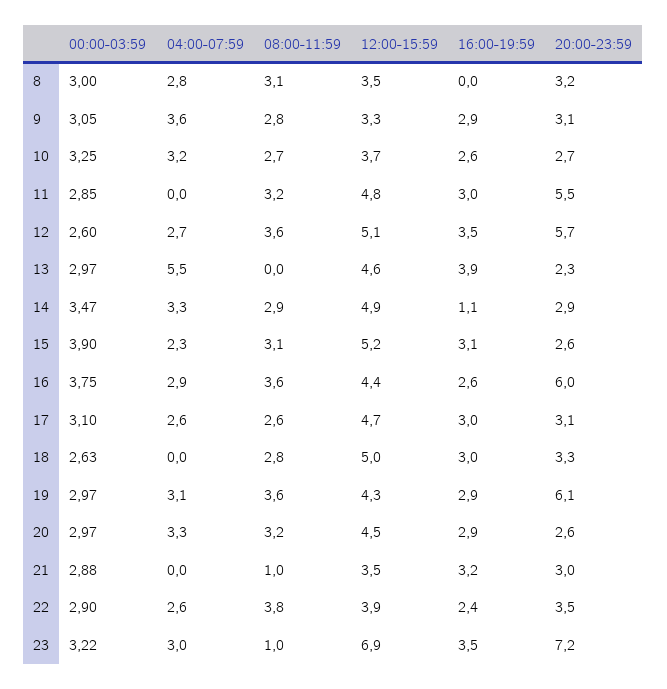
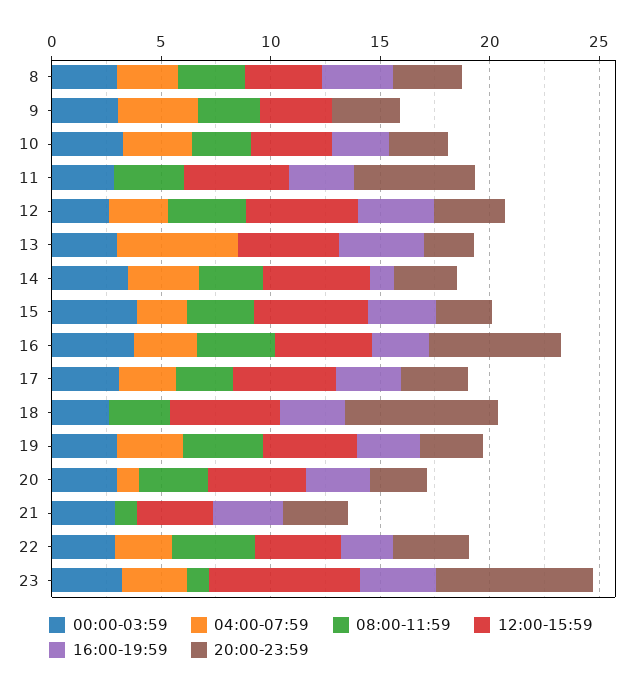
  {
    "00:00-03:59": {
      "8": 3,
      "9": 3.05,
      "10": 3.25,
      "11": 2.85,
      "12": 2.6,
      "13": 2.97,
      "14": 3.47,
      "15": 3.9,
      "16": 3.75,
      "17": 3.1,
      "18": 2.63,
      "19": 2.97,
      "20": 2.97,
      "21": 2.88,
      "22": 2.9,
      "23": 3.22
    },
    "04:00-07:59": {
      "8": 2.8,
      "9": 3.6,
      "10": 3.2,
      "11": 0,
      "12": 2.7,
      "13": 5.5,
      "14": 3.3,
      "15": 2.3,
      "16": 2.9,
      "17": 2.6,
      "18": 0,
      "19": 3.1,
-     "20": 3.3,
+     "20": 1,
      "21": 0,
      "22": 2.6,
      "23": 3
    },
    "08:00-11:59": {
      "8": 3.1,
      "9": 2.8,
      "10": 2.7,
      "11": 3.2,
      "12": 3.6,
      "13": 0,
      "14": 2.9,
      "15": 3.1,
      "16": 3.6,
      "17": 2.6,
      "18": 2.8,
      "19": 3.6,
      "20": 3.2,
      "21": 1,
      "22": 3.8,
      "23": 1
    },
    "12:00-15:59": {
      "8": 3.5,
      "9": 3.3,
      "10": 3.7,
      "11": 4.8,
      "12": 5.1,
      "13": 4.6,
      "14": 4.9,
      "15": 5.2,
      "16": 4.4,
      "17": 4.7,
      "18": 5,
      "19": 4.3,
      "20": 4.5,
      "21": 3.5,
      "22": 3.9,
      "23": 6.9
    },
    "16:00-19:59": {
-     "8": 0,
+     "8": 3,
-     "9": 2.9,
+     "9": 0,
      "10": 2.6,
      "11": 3,
      "12": 3.5,
      "13": 3.9,
      "14": 1.1,
      "15": 3.1,
      "16": 2.6,
      "17": 3,
      "18": 3,
      "19": 2.9,
      "20": 2.9,
      "21": 3.2,
      "22": 2.4,
      "23": 3.5
    },
    "20:00-23:59": {
      "8": 3.2,
      "9": 3.1,
      "10": 2.7,
      "11": 5.5,
-     "12": 5.7,
+     "12": 3,
      "13": 2.3,
      "14": 2.9,
      "15": 2.6,
      "16": 6,
      "17": 3.1,
-     "18": 3.3,
+     "18": 7,
-     "19": 6.1,
+     "19": 3,
      "20": 2.6,
      "21": 3,
      "22": 3.5,
      "23": 7.2
    }
  }

